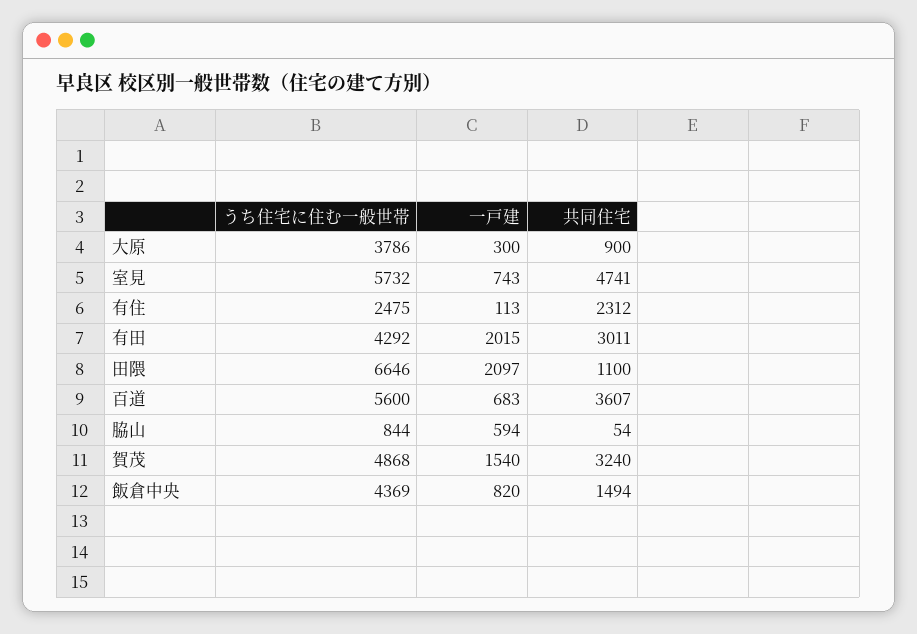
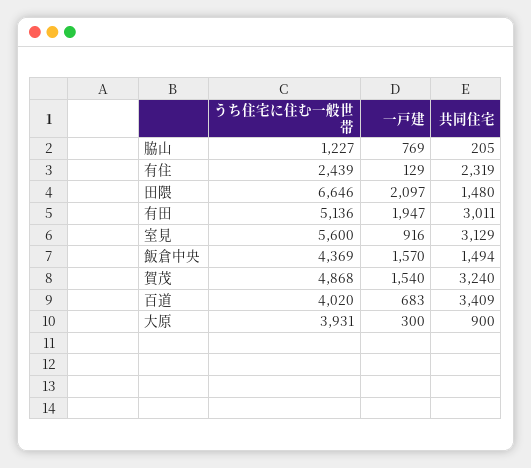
  {
    "うち住宅に住む一般世帯": {
-     "大原": 3786,
+     "大原": 3931,
-     "室見": 5732,
+     "室見": 5600,
-     "有住": 2475,
+     "有住": 2439,
-     "有田": 4292,
+     "有田": 5136,
      "田隈": 6646,
-     "百道": 5600,
+     "百道": 4020,
-     "脇山": 844,
+     "脇山": 1227,
      "賀茂": 4868,
      "飯倉中央": 4369
    },
    "一戸建": {
      "大原": 300,
-     "室見": 743,
+     "室見": 916,
-     "有住": 113,
+     "有住": 129,
-     "有田": 2015,
+     "有田": 1947,
      "田隈": 2097,
      "百道": 683,
-     "脇山": 594,
+     "脇山": 769,
      "賀茂": 1540,
-     "飯倉中央": 820
+     "飯倉中央": 1570
    },
    "共同住宅": {
      "大原": 900,
-     "室見": 4741,
+     "室見": 3129,
-     "有住": 2312,
+     "有住": 2319,
      "有田": 3011,
-     "田隈": 1100,
+     "田隈": 1480,
-     "百道": 3607,
+     "百道": 3409,
-     "脇山": 54,
+     "脇山": 205,
      "賀茂": 3240,
      "飯倉中央": 1494
    }
  }

